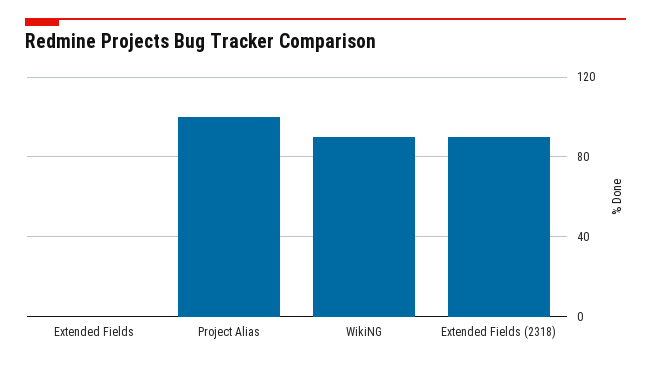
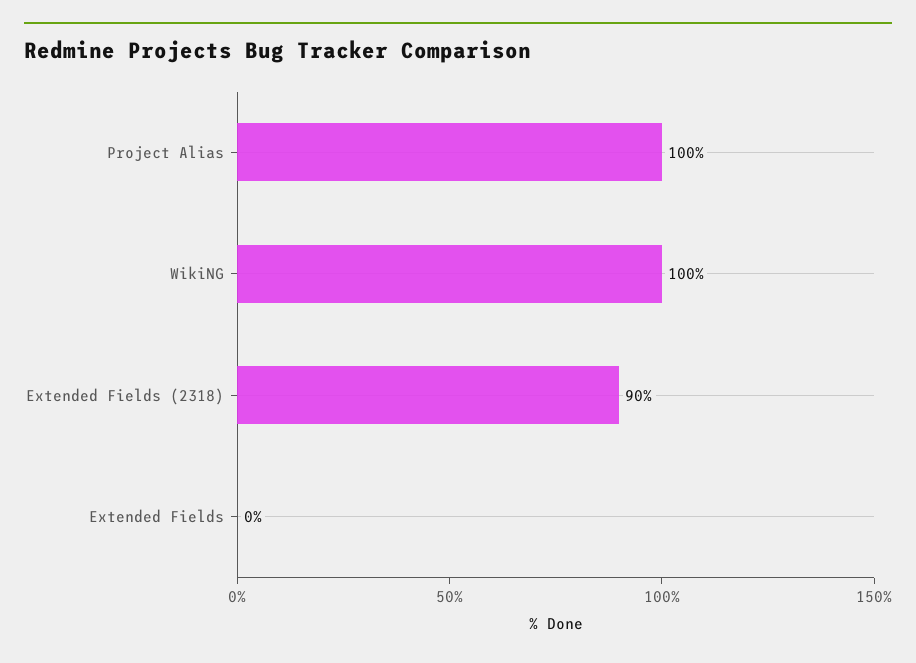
  {
    "Extended Fields": 0,
    "Project Alias": 100,
-   "WikiNG": 90,
+   "WikiNG": 100,
    "Extended Fields (2318)": 90
  }

